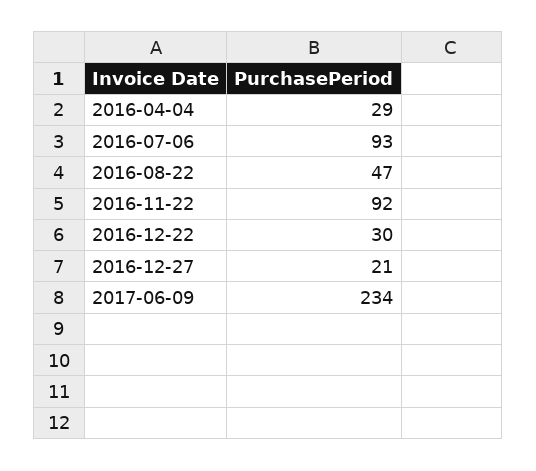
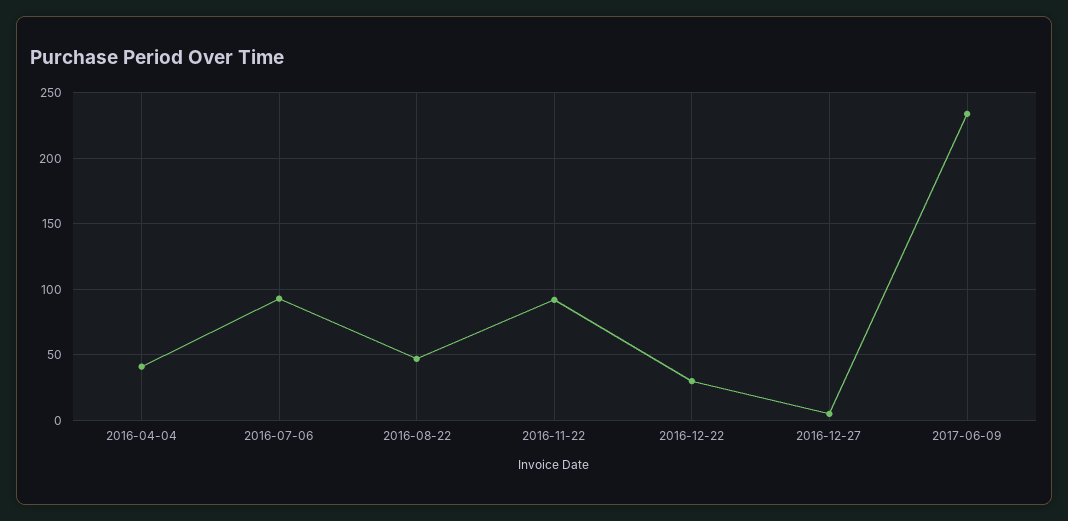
  {
-   "2016-04-04": 29,
+   "2016-04-04": 40,
    "2016-07-06": 93,
    "2016-08-22": 47,
    "2016-11-22": 92,
    "2016-12-22": 30,
-   "2016-12-27": 21,
+   "2016-12-27": 5,
    "2017-06-09": 234
  }

